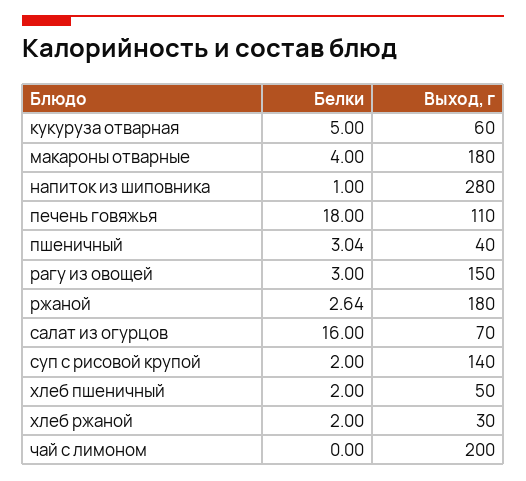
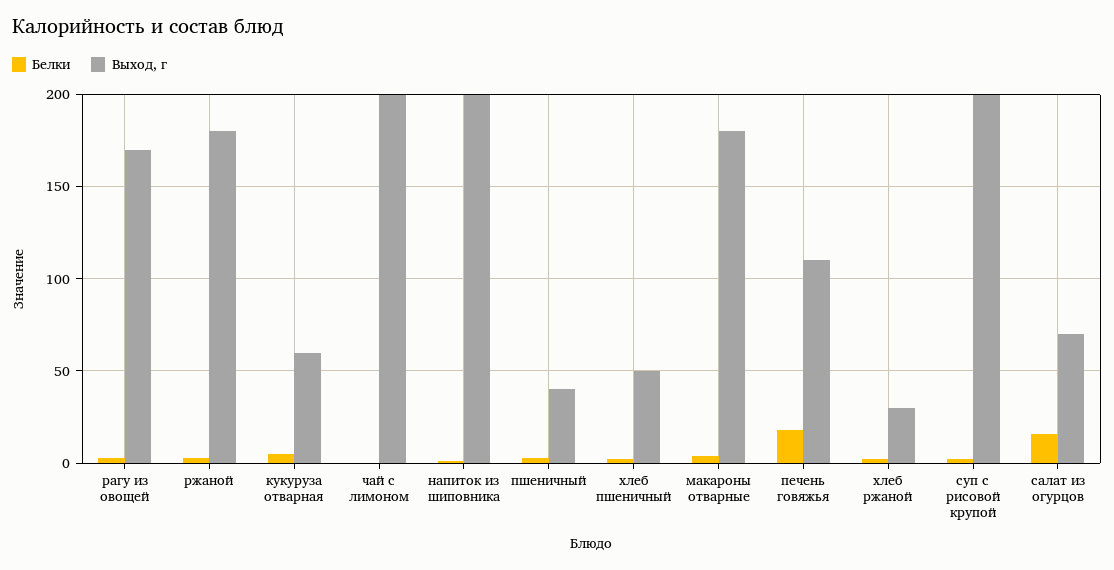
  {
    "Белки": {
      "кукуруза отварная": 5,
      "макароны отварные": 4,
      "напиток из шиповника": 1,
      "печень говяжья": 18,
      "пшеничный": 3.04,
      "рагу из овощей": 3,
      "ржаной": 2.64,
      "салат из огурцов": 16,
      "суп с рисовой крупой": 2,
      "хлеб пшеничный": 2,
      "хлеб ржаной": 2,
      "чай с лимоном": 0
    },
    "Выход, г": {
      "кукуруза отварная": 60,
      "макароны отварные": 180,
-     "напиток из шиповника": 280,
+     "напиток из шиповника": 200,
      "печень говяжья": 110,
      "пшеничный": 40,
-     "рагу из овощей": 150,
+     "рагу из овощей": 170,
      "ржаной": 180,
      "салат из огурцов": 70,
-     "суп с рисовой крупой": 140,
+     "суп с рисовой крупой": 200,
      "хлеб пшеничный": 50,
      "хлеб ржаной": 30,
      "чай с лимоном": 200
    }
  }

